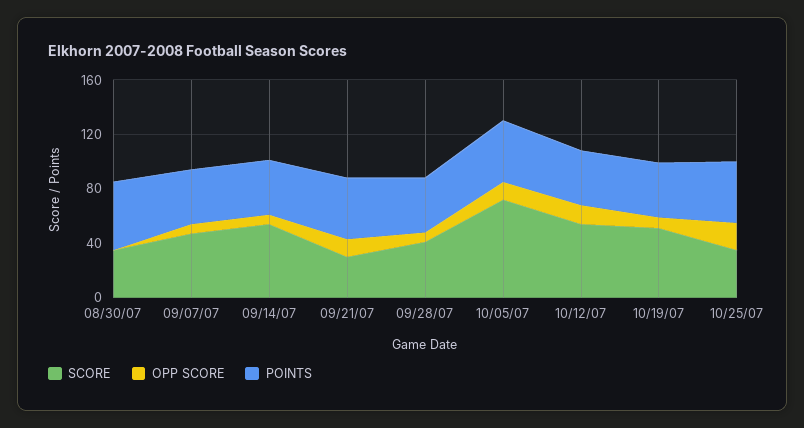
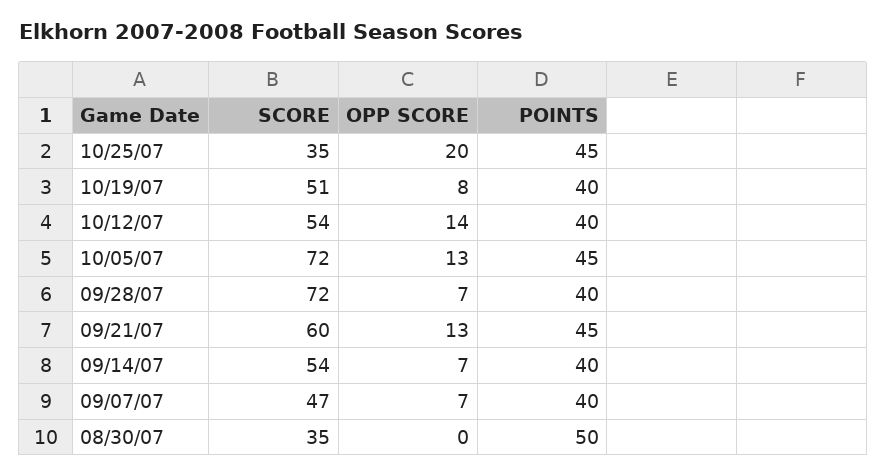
  {
    "SCORE": {
      "08/30/07": 35,
      "09/07/07": 47,
      "09/14/07": 54,
-     "09/21/07": 30,
+     "09/21/07": 60,
-     "09/28/07": 40,
+     "09/28/07": 72,
      "10/05/07": 72,
      "10/12/07": 54,
      "10/19/07": 51,
      "10/25/07": 35
    },
    "OPP SCORE": {
      "08/30/07": 0,
      "09/07/07": 7,
      "09/14/07": 7,
      "09/21/07": 13,
      "09/28/07": 7,
      "10/05/07": 13,
      "10/12/07": 14,
      "10/19/07": 8,
      "10/25/07": 20
    },
    "POINTS": {
      "08/30/07": 50,
      "09/07/07": 40,
      "09/14/07": 40,
      "09/21/07": 45,
      "09/28/07": 40,
      "10/05/07": 45,
      "10/12/07": 40,
      "10/19/07": 40,
      "10/25/07": 45
    }
  }

